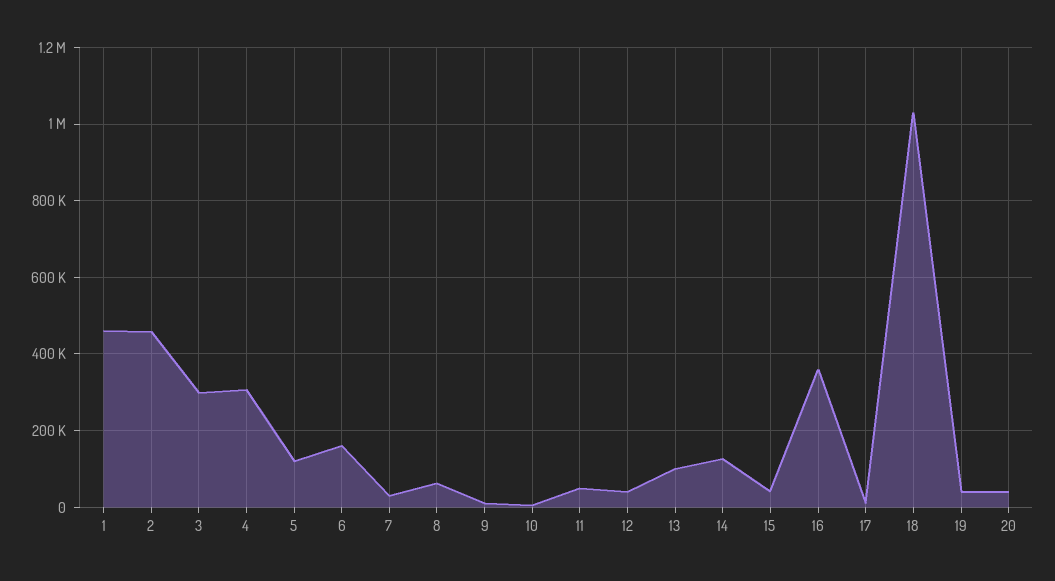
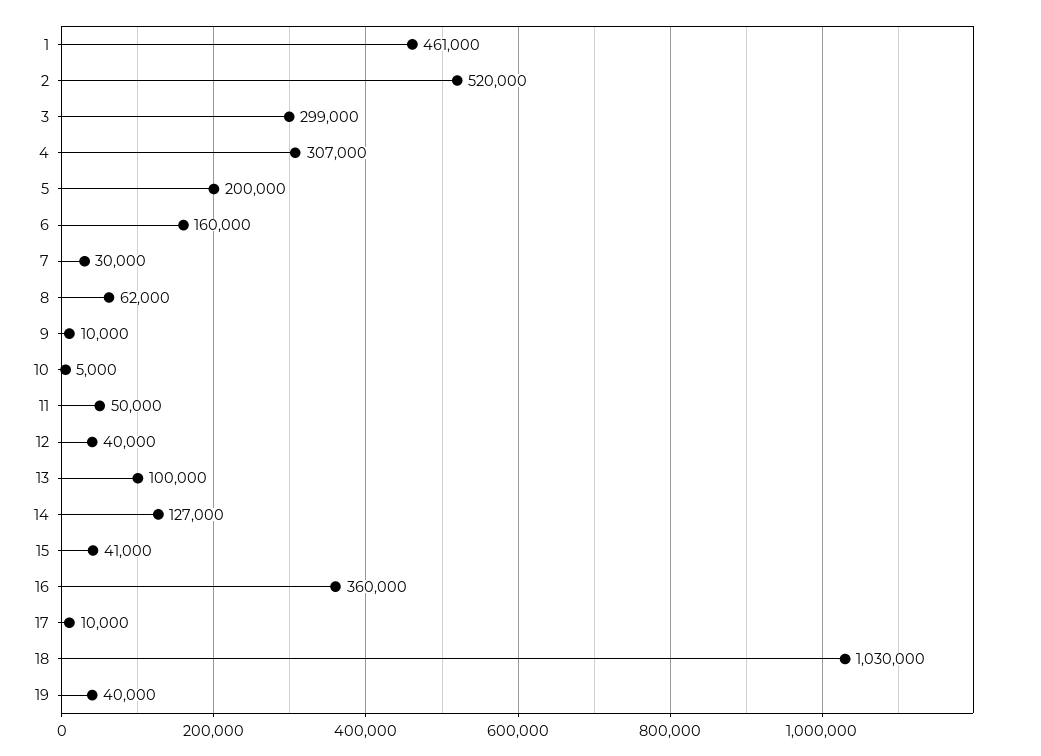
  {
    "1": 461000,
-   "2": 460000,
+   "2": 520000,
    "3": 299000,
    "4": 307000,
-   "5": 120000,
+   "5": 200000,
    "6": 160000,
    "7": 30000,
    "8": 62000,
    "9": 10000,
    "10": 5000,
    "11": 50000,
    "12": 40000,
    "13": 100000,
    "14": 127000,
    "15": 41000,
    "16": 360000,
    "17": 10000,
    "18": 1030000,
-   "19": 40000,
+   "19": 40000
-   "20": 40000
  }

